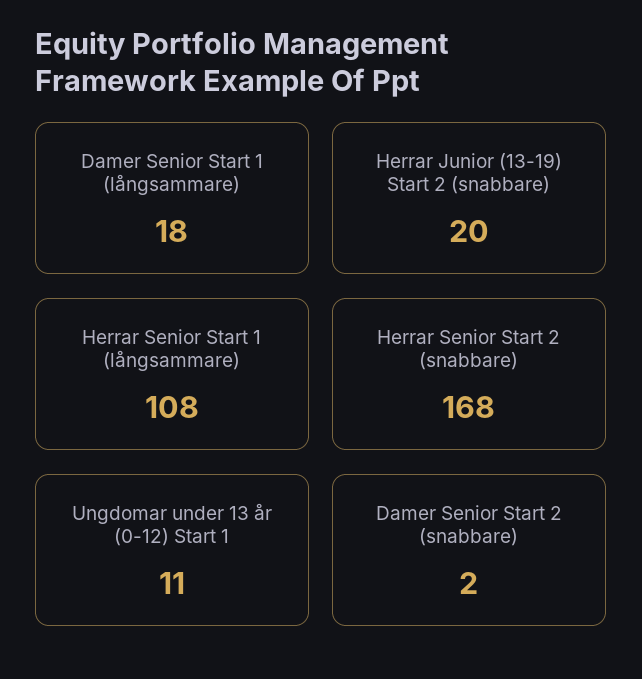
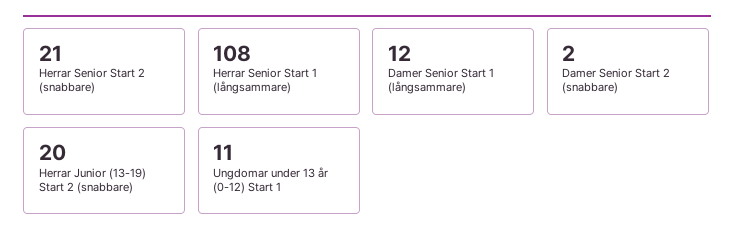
  {
-   "Damer Senior Start 1 (långsammare)": 18,
+   "Damer Senior Start 1 (långsammare)": 12,
    "Herrar Junior (13-19) Start 2 (snabbare)": 20,
    "Herrar Senior Start 1 (långsammare)": 108,
-   "Herrar Senior Start 2 (snabbare)": 168,
+   "Herrar Senior Start 2 (snabbare)": 21,
    "Ungdomar under 13 år (0-12) Start 1": 11,
    "Damer Senior Start 2 (snabbare)": 2
  }

